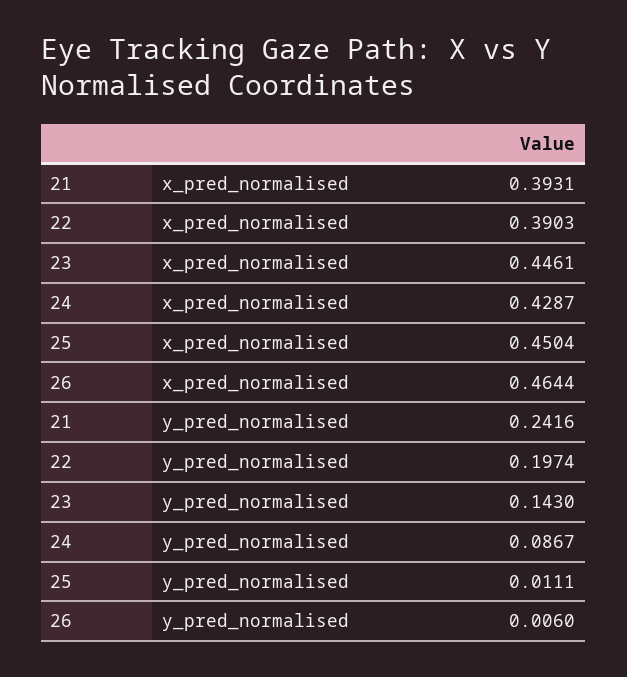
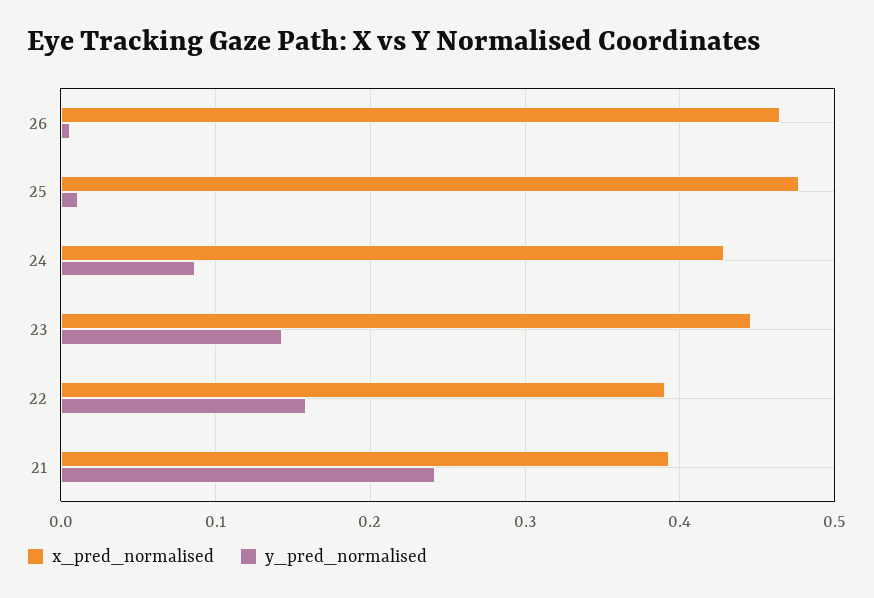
  {
    "x_pred_normalised": {
      "21": 0.3931,
      "22": 0.3903,
      "23": 0.4461,
      "24": 0.4287,
-     "25": 0.4504,
+     "25": 0.48,
      "26": 0.4644
    },
    "y_pred_normalised": {
      "21": 0.2416,
-     "22": 0.1974,
+     "22": 0.16,
      "23": 0.143,
      "24": 0.0867,
      "25": 0.0111,
      "26": 0.006
    }
  }

